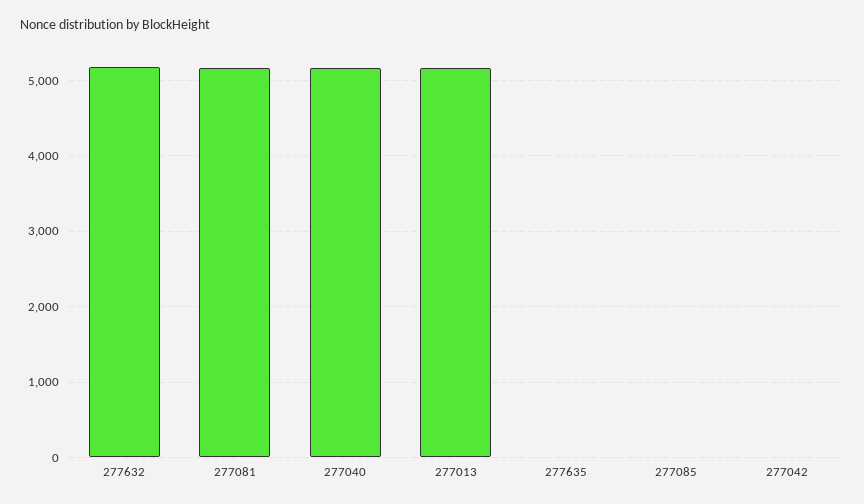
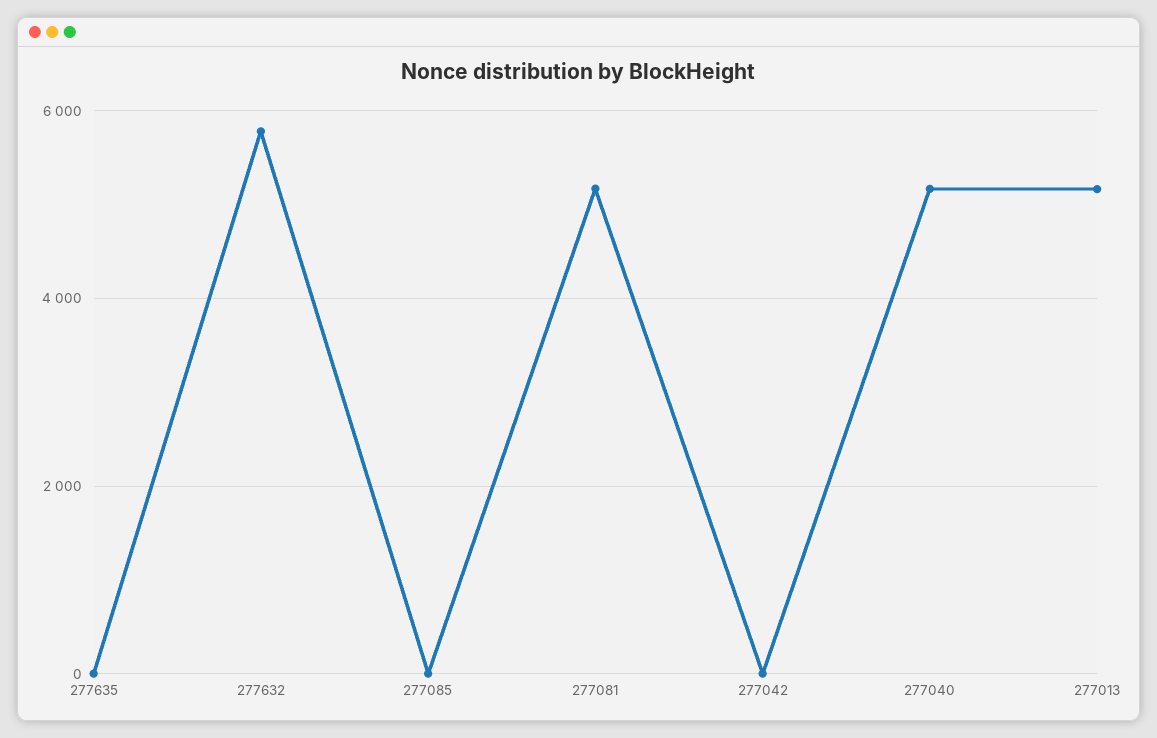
  {
-   "277632": 5200,
+   "277632": 5800,
    "277081": 5200,
    "277040": 5200,
    "277013": 5200,
    "277635": 0,
    "277085": 0,
    "277042": 0
  }

